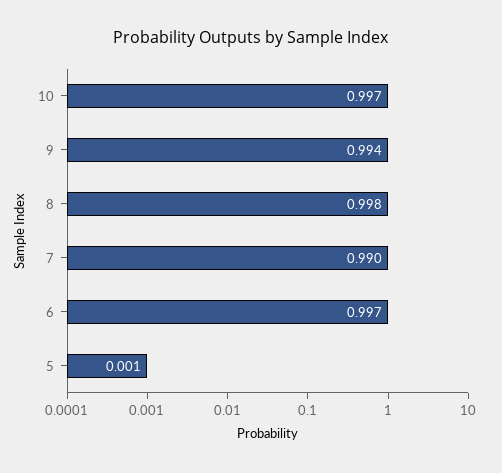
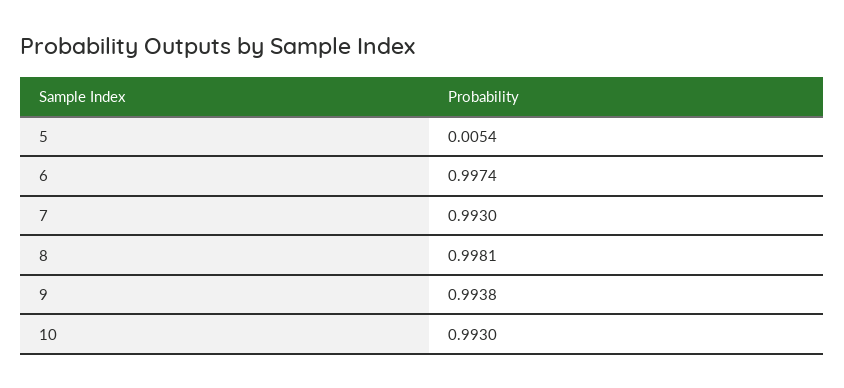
  {
-   "10": 0.997,
+   "10": 0.993,
    "9": 0.9938,
    "8": 0.9981,
-   "7": 0.99,
+   "7": 0.993,
    "6": 0.9974,
-   "5": 0.001
+   "5": 0.0054
  }

